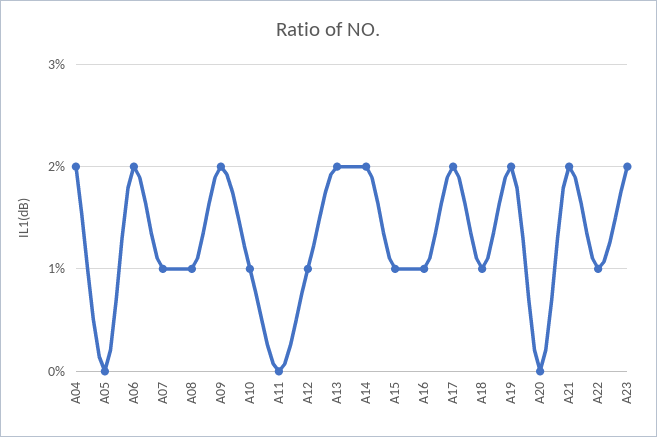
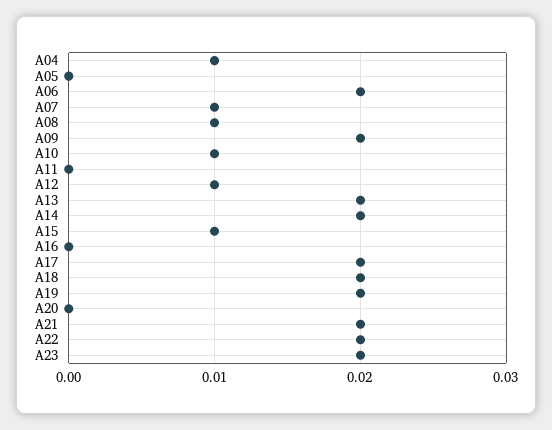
  {
-   "A04": 0.02,
+   "A04": 0.01,
    "A05": 0,
    "A06": 0.02,
    "A07": 0.01,
    "A08": 0.01,
    "A09": 0.02,
    "A10": 0.01,
    "A11": 0,
    "A12": 0.01,
    "A13": 0.02,
    "A14": 0.02,
    "A15": 0.01,
-   "A16": 0.01,
+   "A16": 0,
    "A17": 0.02,
-   "A18": 0.01,
+   "A18": 0.02,
    "A19": 0.02,
    "A20": 0,
    "A21": 0.02,
-   "A22": 0.01,
+   "A22": 0.02,
    "A23": 0.02
  }

